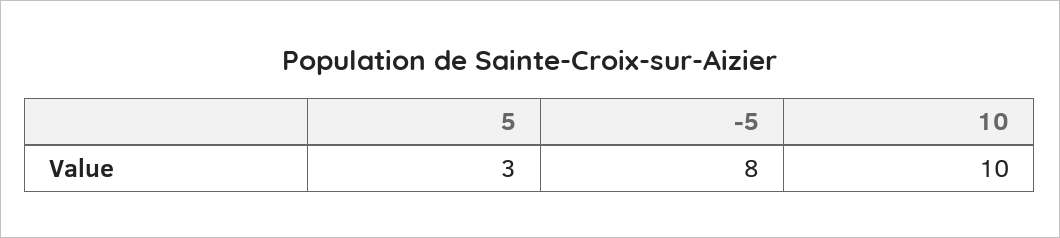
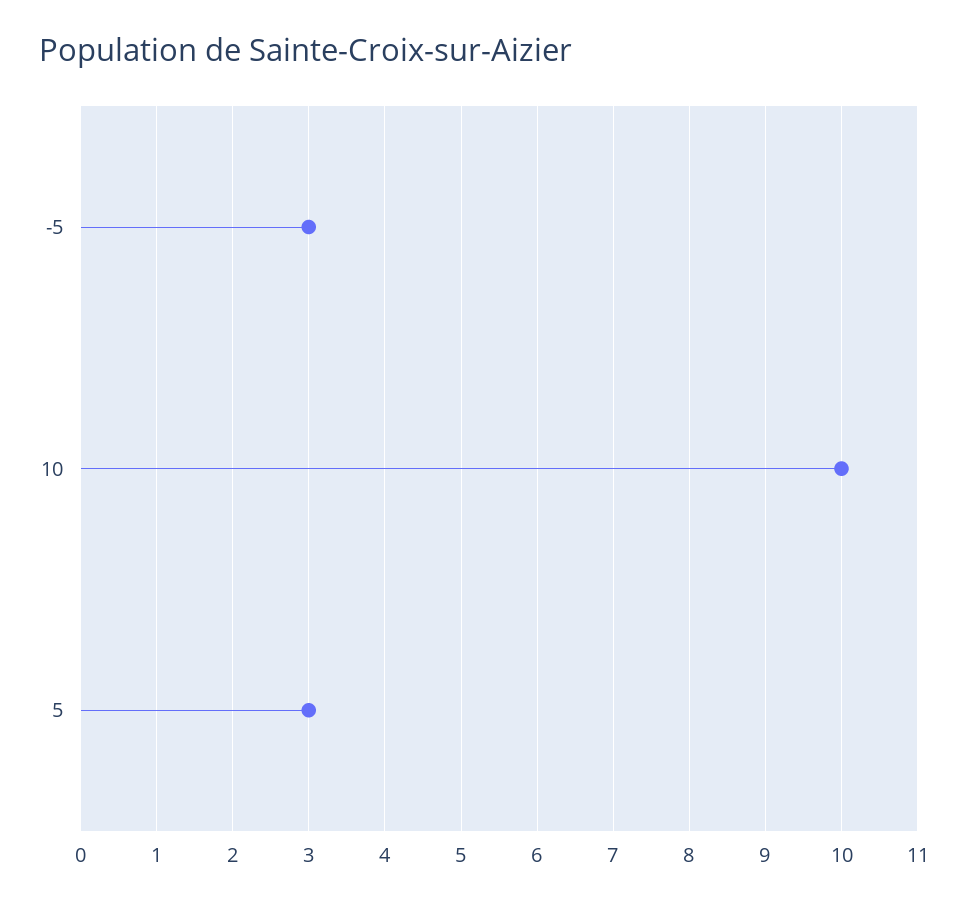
  {
    "5": 3,
-   "-5": 8,
+   "-5": 3,
    "10": 10
  }

